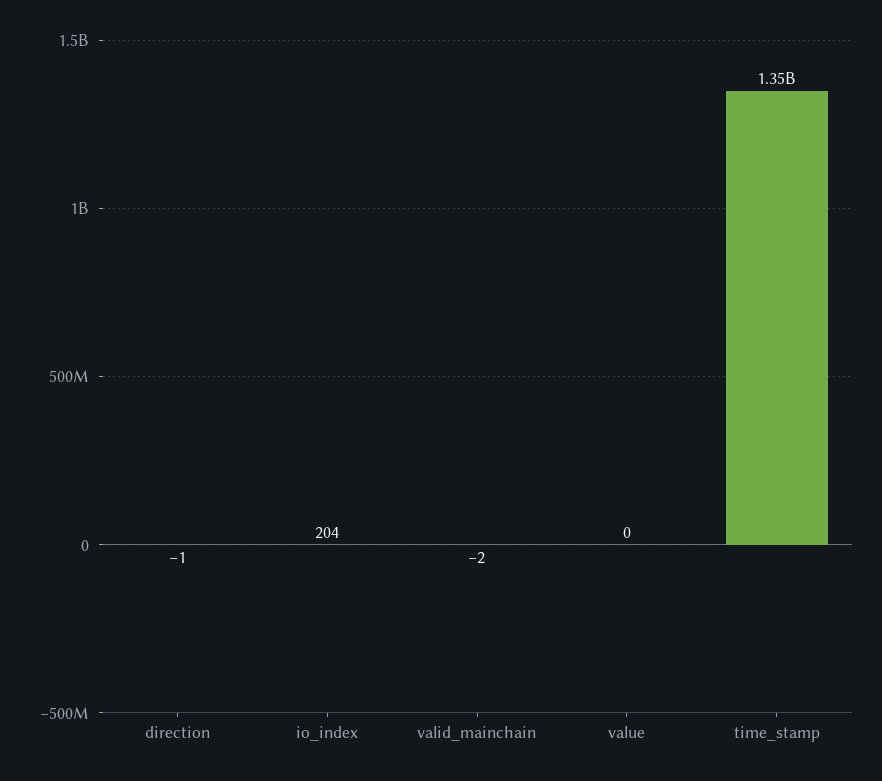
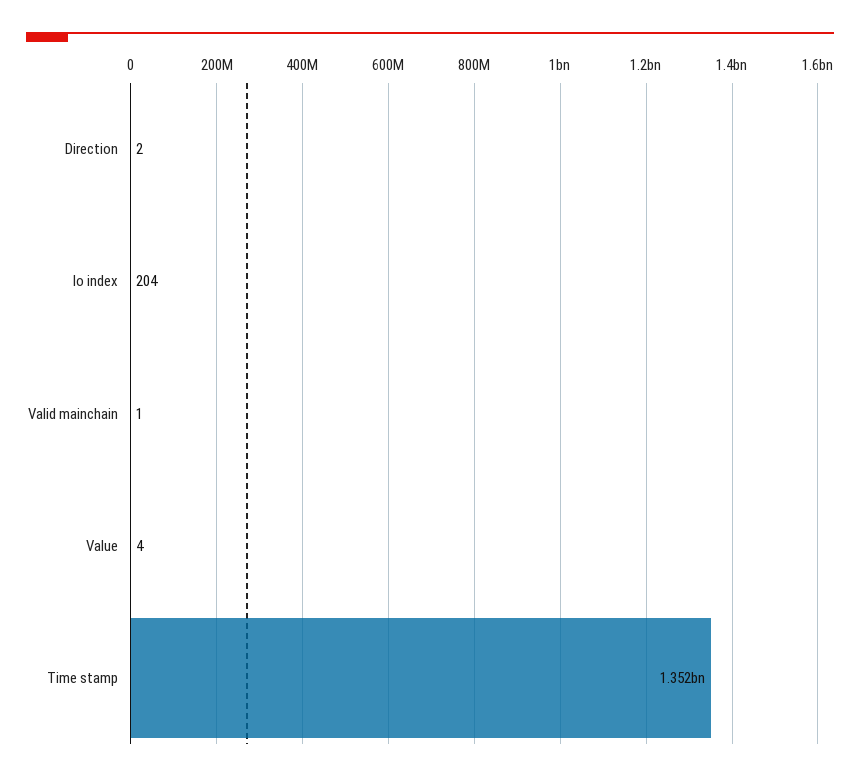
  {
-   "direction": -1,
+   "direction": 2,
    "io_index": 204,
-   "valid_mainchain": -2,
+   "valid_mainchain": 1,
-   "value": 0,
+   "value": 4,
    "time_stamp": 1352000000
  }

